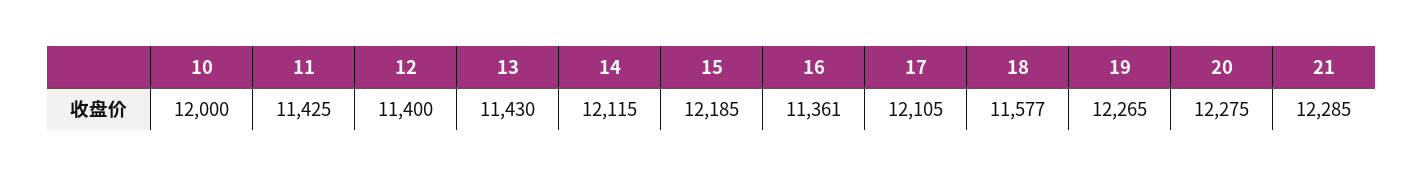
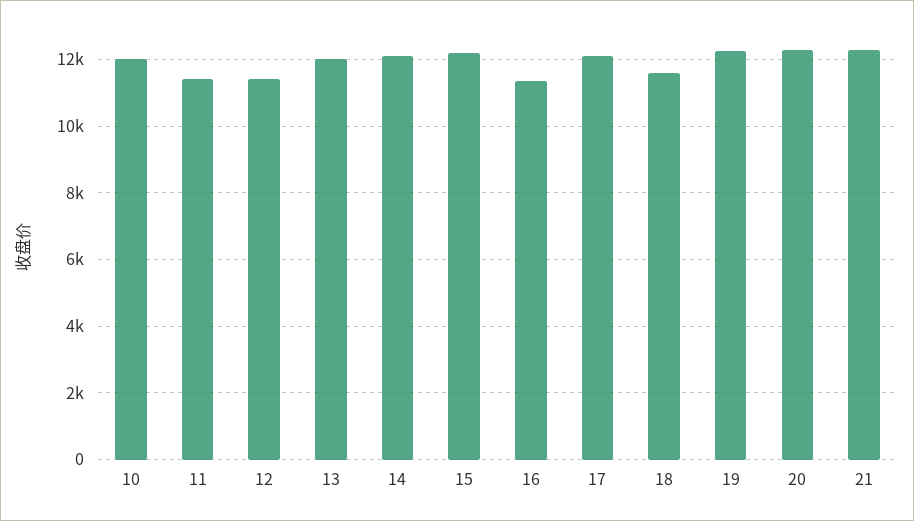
  {
    "10": 12000,
    "11": 11425,
    "12": 11400,
-   "13": 11430,
+   "13": 12000,
    "14": 12115,
    "15": 12185,
    "16": 11361,
    "17": 12105,
    "18": 11577,
    "19": 12265,
    "20": 12275,
    "21": 12285
  }

